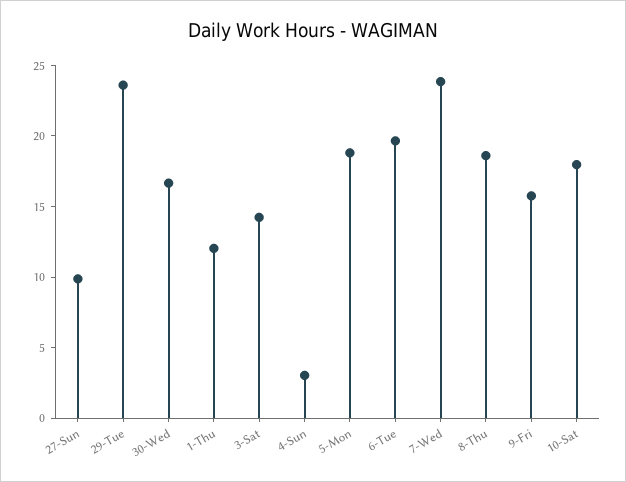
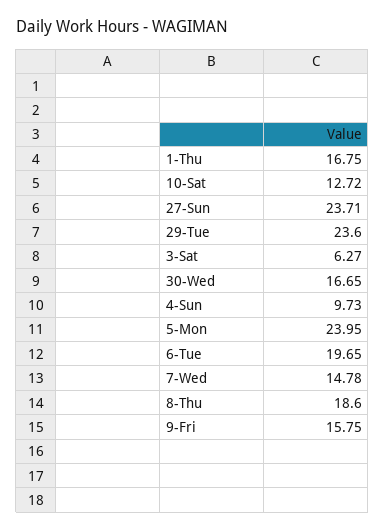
  {
-   "27-Sun": 10,
+   "27-Sun": 23.71,
    "29-Tue": 23.6,
    "30-Wed": 16.65,
-   "1-Thu": 12,
+   "1-Thu": 16.75,
-   "3-Sat": 14,
+   "3-Sat": 6.27,
-   "4-Sun": 3,
+   "4-Sun": 9.73,
-   "5-Mon": 19,
+   "5-Mon": 23.95,
    "6-Tue": 19.65,
-   "7-Wed": 24,
+   "7-Wed": 14.78,
    "8-Thu": 18.6,
    "9-Fri": 15.75,
-   "10-Sat": 18
+   "10-Sat": 12.72
  }

